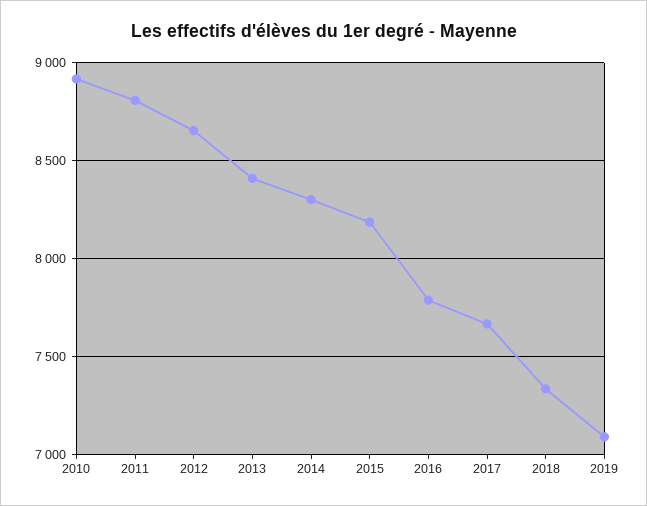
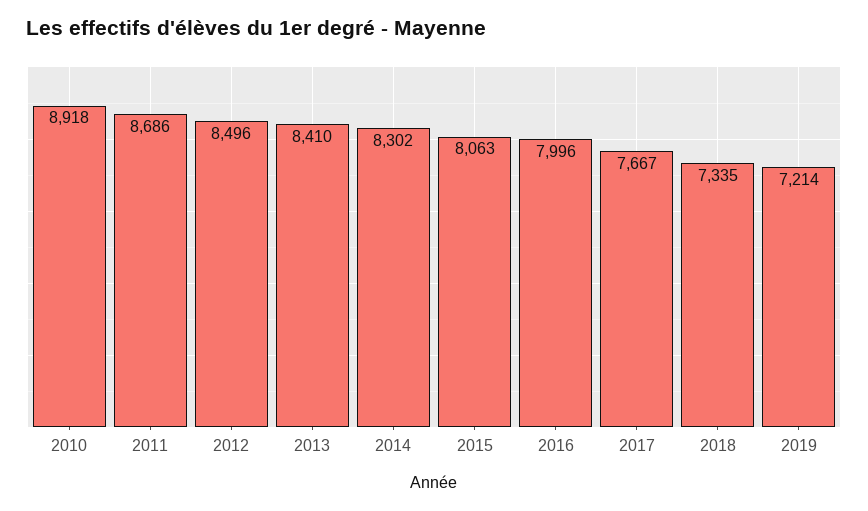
  {
    "2010": 8918,
-   "2011": 8800,
+   "2011": 8686,
-   "2012": 8650,
+   "2012": 8496,
    "2013": 8410,
    "2014": 8302,
-   "2015": 8200,
+   "2015": 8063,
-   "2016": 7800,
+   "2016": 7996,
    "2017": 7667,
    "2018": 7335,
-   "2019": 7100
+   "2019": 7214
  }

